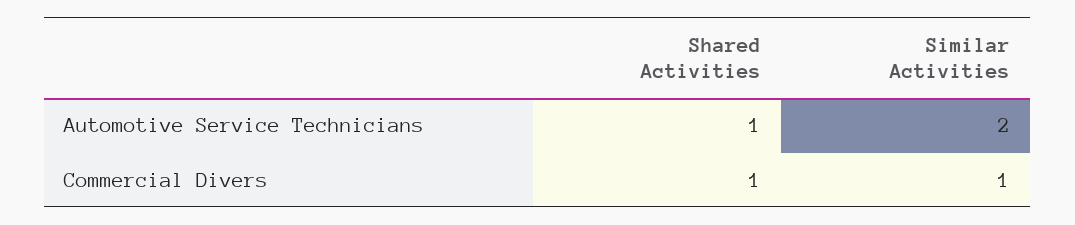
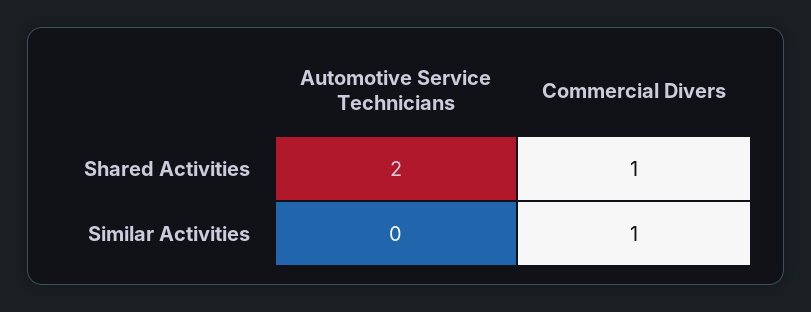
  {
    "Shared Activities": {
-     "Automotive Service Technicians": 1,
+     "Automotive Service Technicians": 2,
      "Commercial Divers": 1
    },
    "Similar Activities": {
-     "Automotive Service Technicians": 2,
+     "Automotive Service Technicians": 0,
      "Commercial Divers": 1
    }
  }

